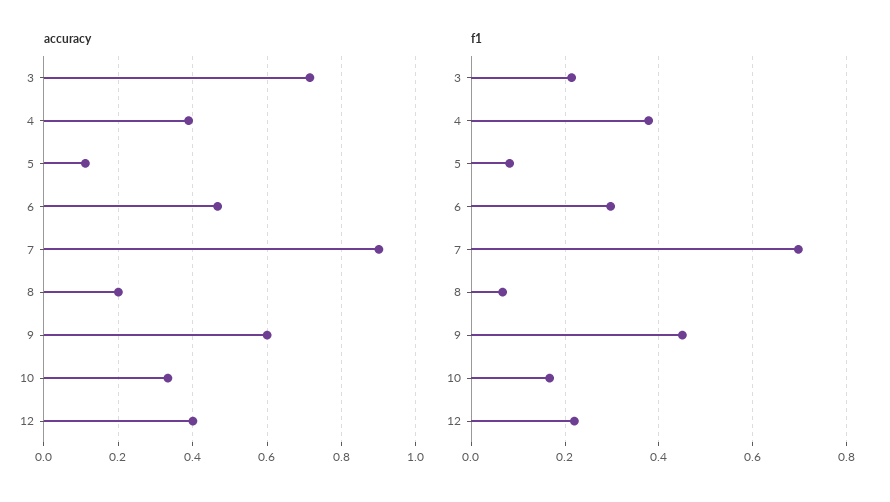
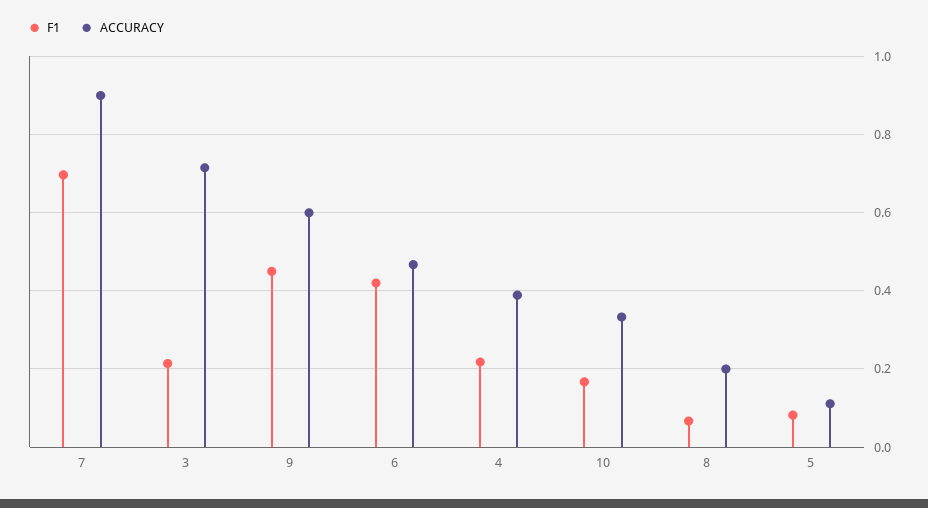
  {
    "accuracy": {
      "3": 0.72,
      "4": 0.38,
      "5": 0.12,
      "6": 0.46,
      "7": 0.9,
      "8": 0.2,
      "9": 0.6,
-     "10": 0.34,
+     "10": 0.34
-     "12": 0.4
    },
    "f1": {
      "3": 0.22,
-     "4": 0.38,
+     "4": 0.22,
      "5": 0.08,
-     "6": 0.3,
+     "6": 0.42,
      "7": 0.7,
      "8": 0.06,
      "9": 0.46,
-     "10": 0.16,
+     "10": 0.16
-     "12": 0.22
    }
  }

